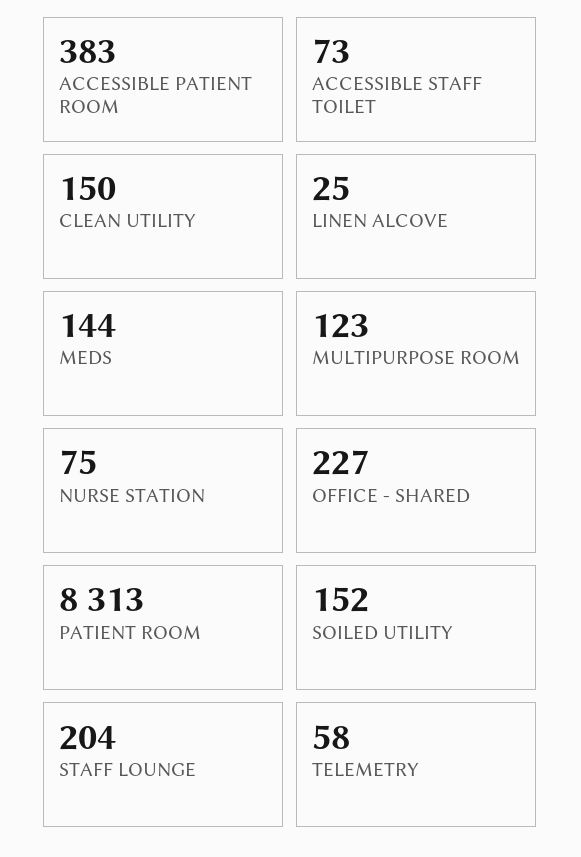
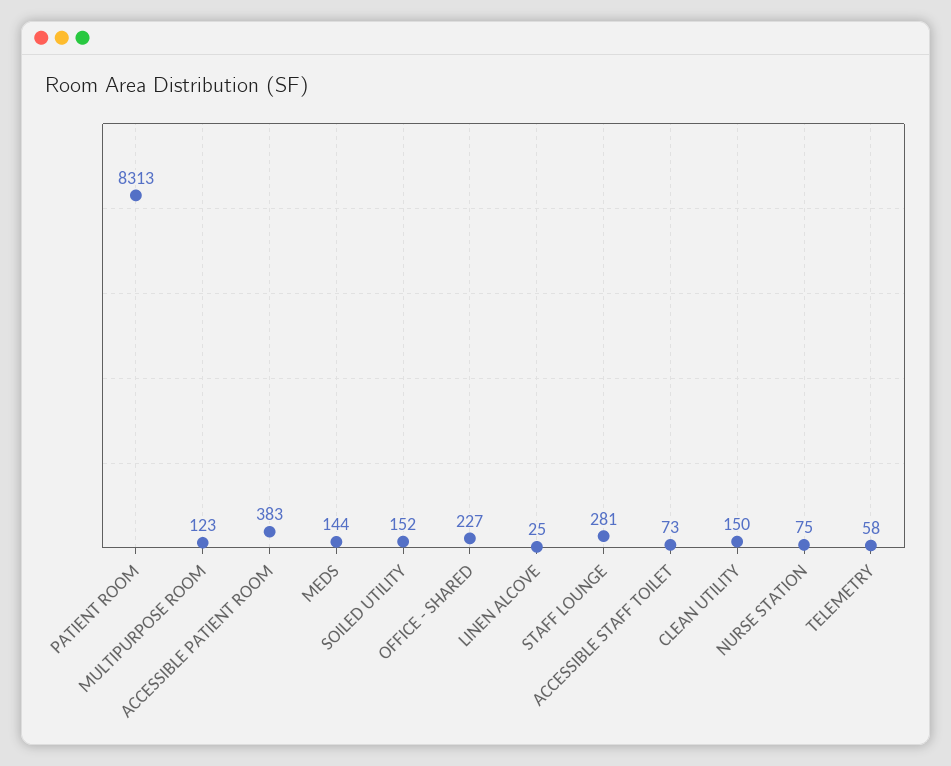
  {
    "ACCESSIBLE PATIENT ROOM": 383,
    "ACCESSIBLE STAFF TOILET": 73,
    "CLEAN UTILITY": 150,
    "LINEN ALCOVE": 25,
    "MEDS": 144,
    "MULTIPURPOSE ROOM": 123,
    "NURSE STATION": 75,
    "OFFICE - SHARED": 227,
    "PATIENT ROOM": 8313,
    "SOILED UTILITY": 152,
-   "STAFF LOUNGE": 204,
+   "STAFF LOUNGE": 281,
    "TELEMETRY": 58
  }

